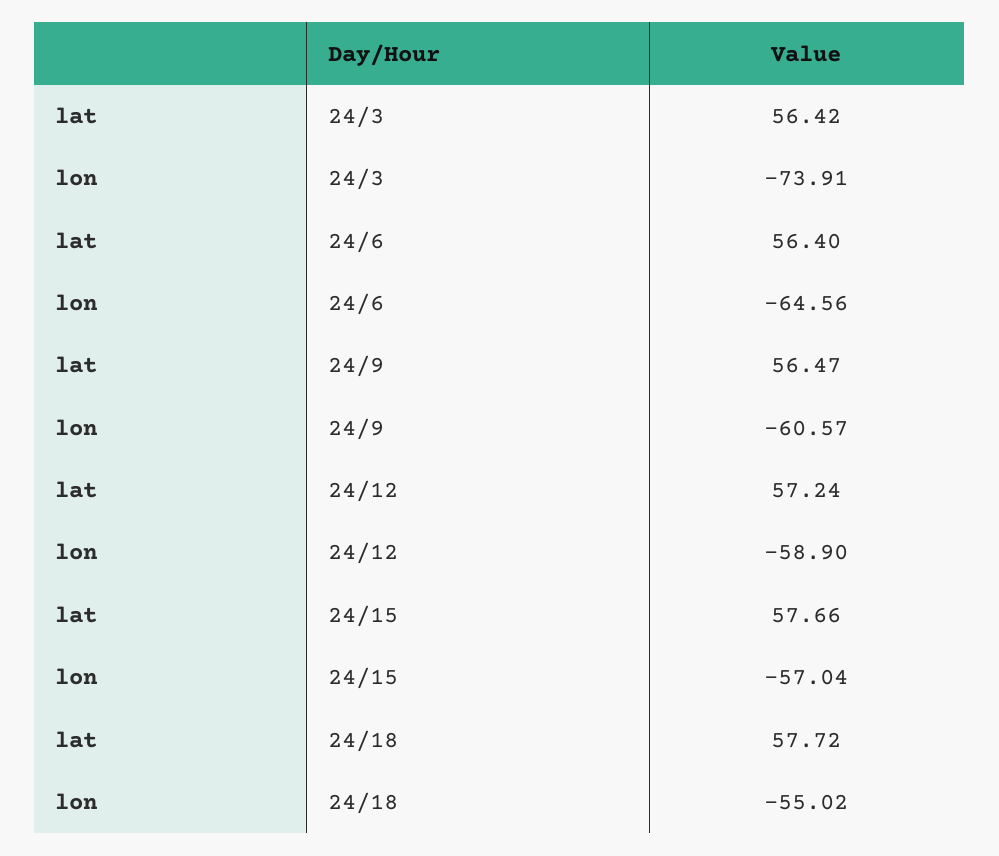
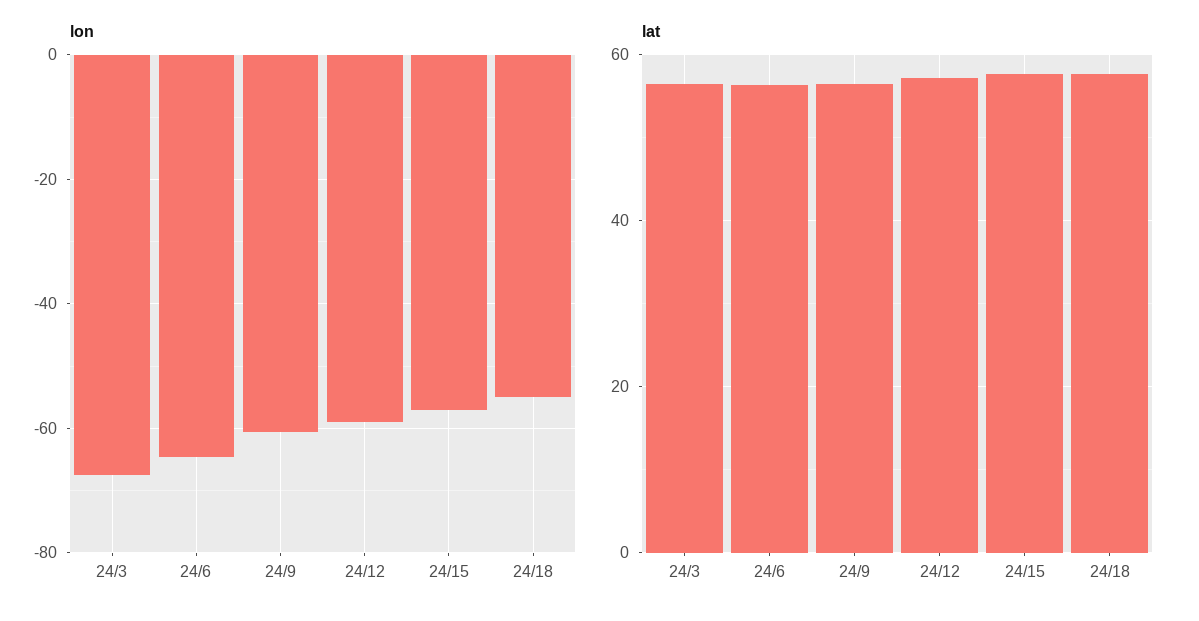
  {
    "lat": {
      "24/3": 56.42,
      "24/6": 56.4,
      "24/9": 56.47,
      "24/12": 57.24,
      "24/15": 57.66,
      "24/18": 57.72
    },
    "lon": {
-     "24/3": -73.91,
+     "24/3": -68,
      "24/6": -64.56,
      "24/9": -60.57,
      "24/12": -58.9,
      "24/15": -57.04,
      "24/18": -55.02
    }
  }

